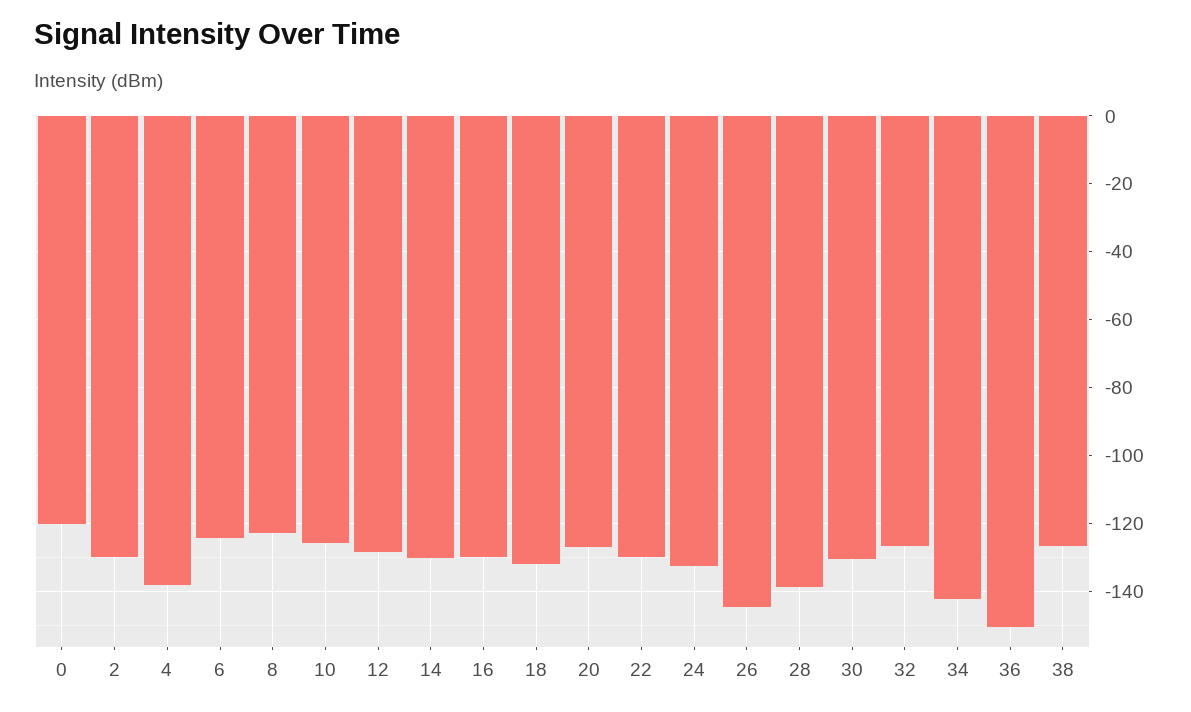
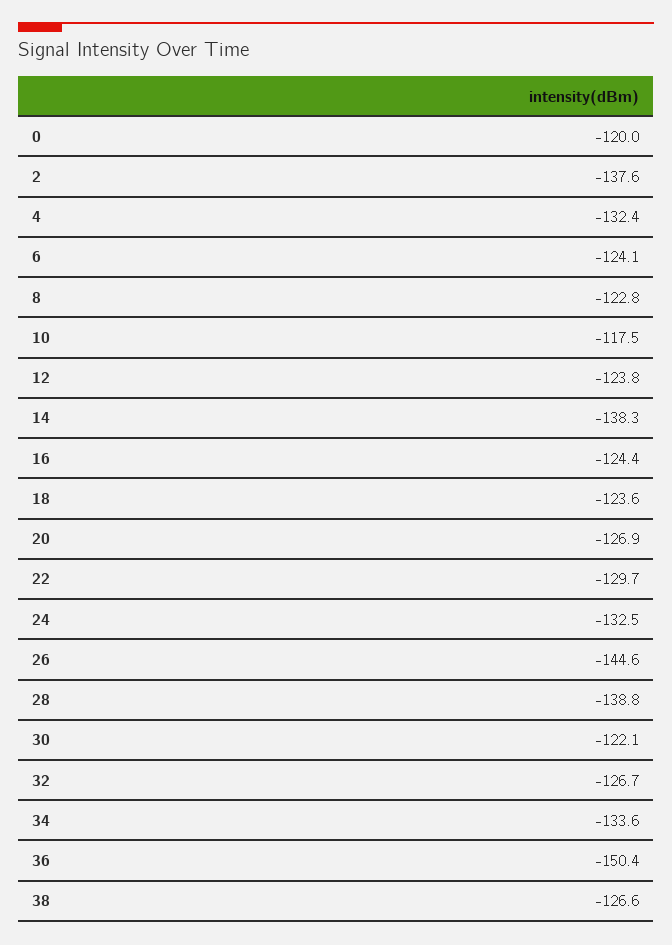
  {
    "0": -120,
-   "2": -130,
+   "2": -137.6,
-   "4": -138,
+   "4": -132.4,
    "6": -124.1,
    "8": -122.8,
-   "10": -126,
+   "10": -117.5,
-   "12": -128,
+   "12": -123.8,
-   "14": -130,
+   "14": -138.3,
-   "16": -130,
+   "16": -124.4,
-   "18": -132,
+   "18": -123.6,
    "20": -126.9,
    "22": -129.7,
    "24": -132.5,
    "26": -144.6,
    "28": -138.8,
-   "30": -130,
+   "30": -122.1,
    "32": -126.7,
-   "34": -142,
+   "34": -133.6,
    "36": -150.4,
    "38": -126.6
  }

